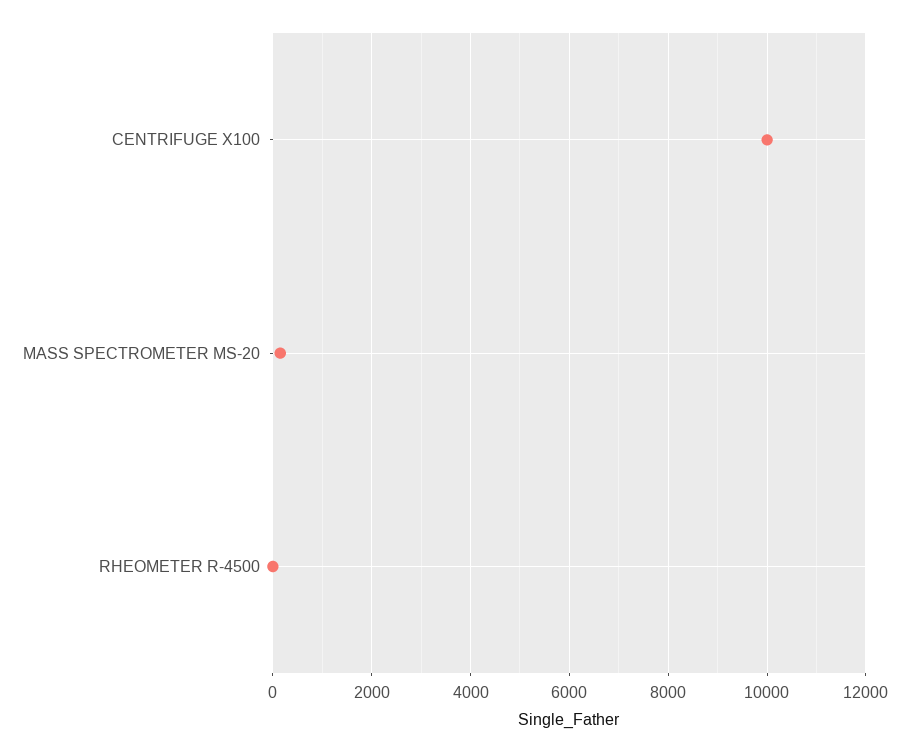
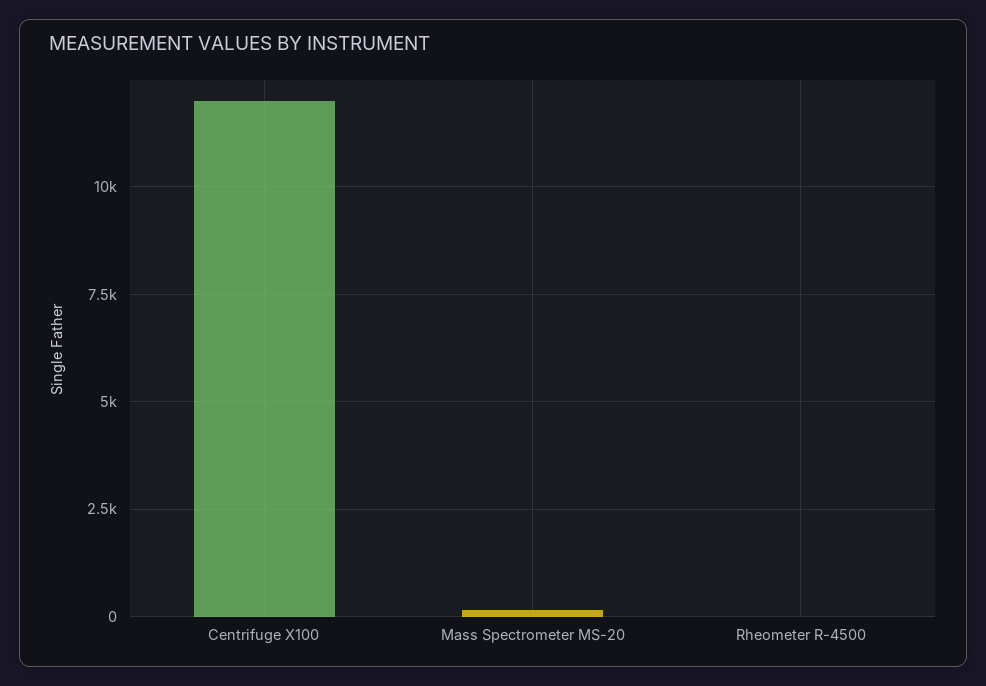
  {
-   "CENTRIFUGE X100": 10000,
+   "CENTRIFUGE X100": 12000,
    "MASS SPECTROMETER MS-20": 200,
    "RHEOMETER R-4500": 0
  }

